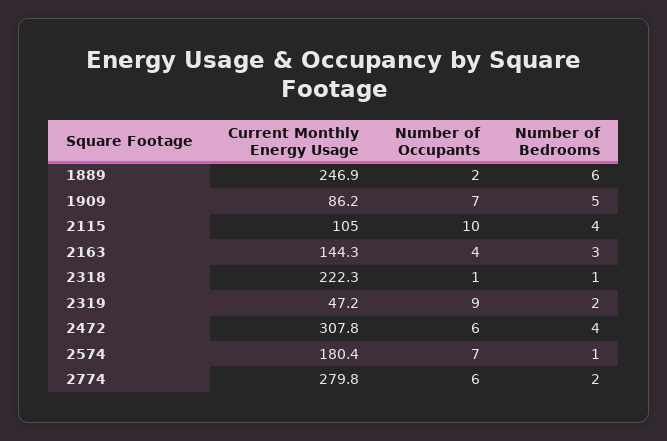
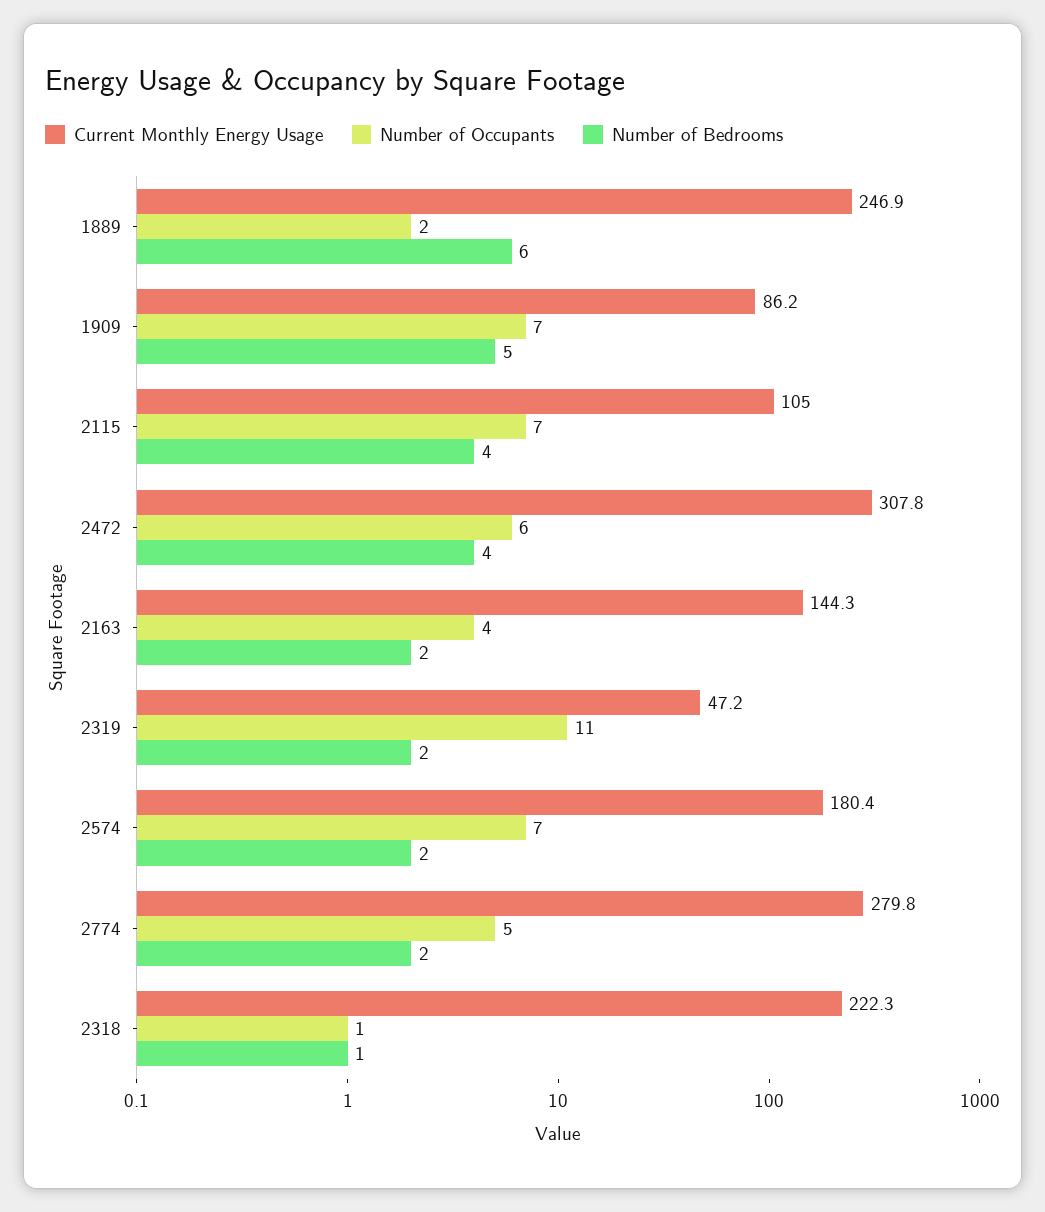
  {
    "Current Monthly Energy Usage": {
      "1889": 246.9,
      "1909": 86.2,
      "2115": 105,
      "2163": 144.3,
      "2318": 222.3,
      "2319": 47.2,
      "2472": 307.8,
      "2574": 180.4,
      "2774": 279.8
    },
    "Number of Occupants": {
      "1889": 2,
      "1909": 7,
-     "2115": 10,
+     "2115": 7,
      "2163": 4,
      "2318": 1,
-     "2319": 9,
+     "2319": 11,
      "2472": 6,
      "2574": 7,
-     "2774": 6
+     "2774": 5
    },
    "Number of Bedrooms": {
      "1889": 6,
      "1909": 5,
      "2115": 4,
-     "2163": 3,
+     "2163": 2,
      "2318": 1,
      "2319": 2,
      "2472": 4,
-     "2574": 1,
+     "2574": 2,
      "2774": 2
    }
  }

